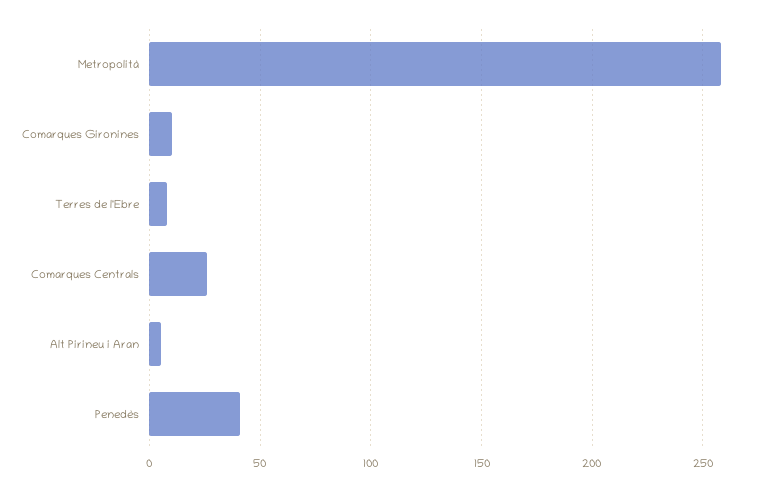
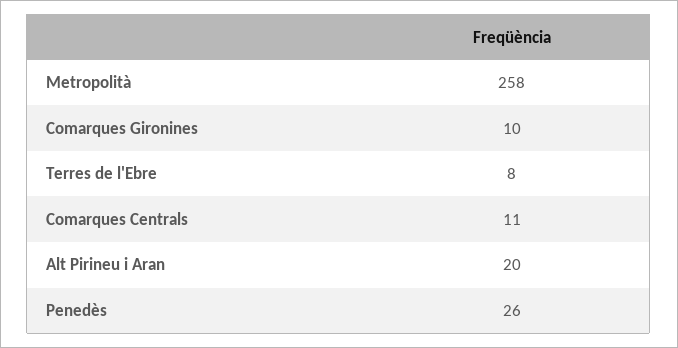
  {
    "Metropolità": 258,
    "Comarques Gironines": 10,
    "Terres de l'Ebre": 8,
-   "Comarques Centrals": 25,
+   "Comarques Centrals": 11,
-   "Alt Pirineu i Aran": 5,
+   "Alt Pirineu i Aran": 20,
-   "Penedès": 40
+   "Penedès": 26
  }

